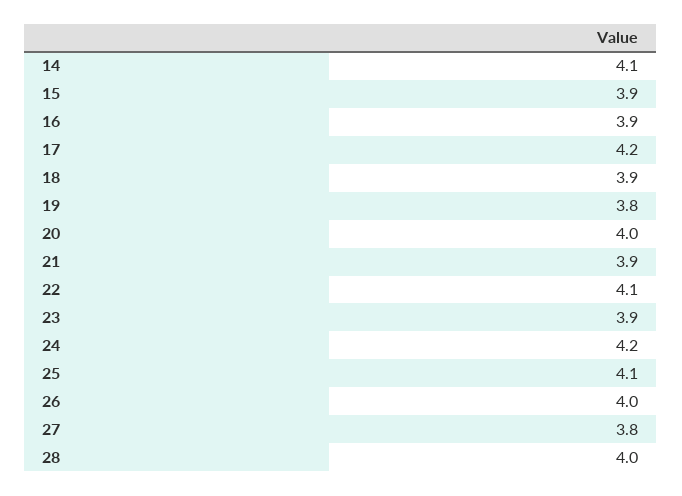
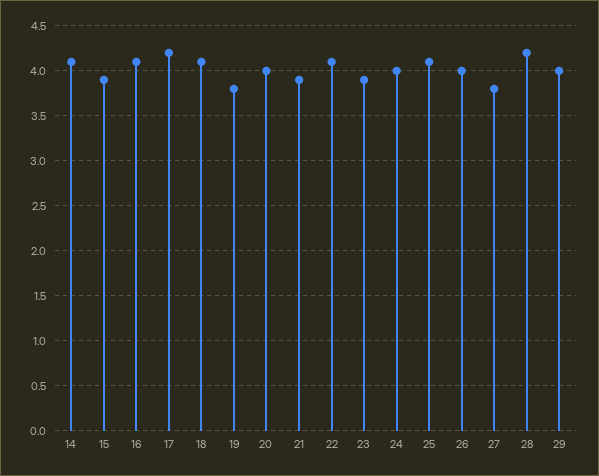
  {
    "14": 4.1,
    "15": 3.9,
-   "16": 3.9,
+   "16": 4.1,
    "17": 4.2,
-   "18": 3.9,
+   "18": 4.1,
    "19": 3.8,
    "20": 4,
    "21": 3.9,
    "22": 4.1,
    "23": 3.9,
-   "24": 4.2,
+   "24": 4,
    "25": 4.1,
    "26": 4,
    "27": 3.8,
-   "28": 4
+   "28": 4.2,
+   "29": 4
  }

